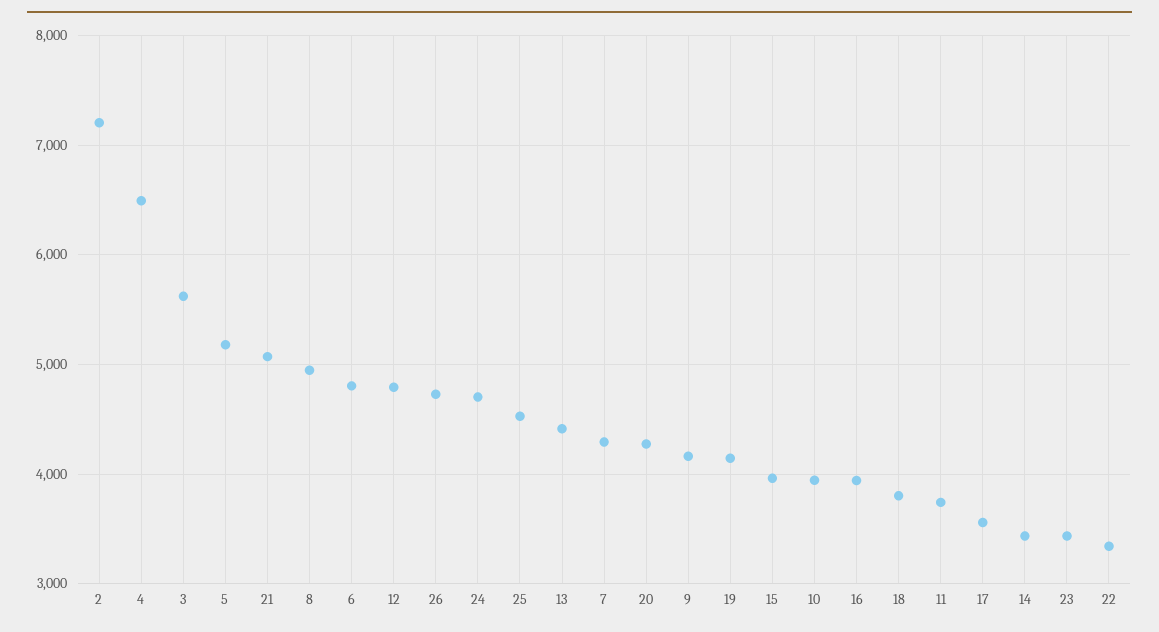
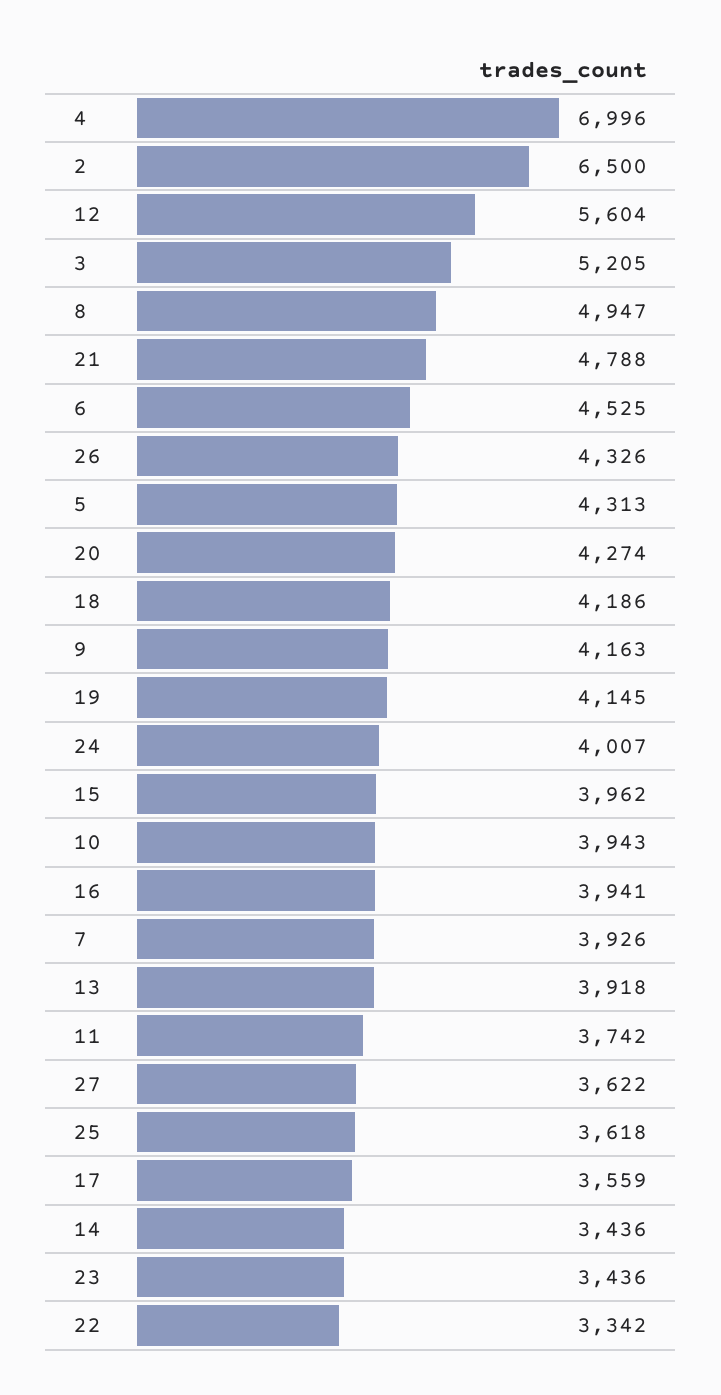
  {
-   "2": 7200,
+   "2": 6500,
-   "4": 6500,
+   "4": 6996,
-   "3": 5600,
+   "3": 5205,
-   "5": 5200,
+   "5": 4313,
-   "21": 5100,
+   "21": 4788,
    "8": 4947,
-   "6": 4800,
+   "6": 4525,
-   "12": 4800,
+   "12": 5604,
-   "26": 4700,
+   "26": 4326,
-   "24": 4700,
+   "24": 4007,
-   "25": 4500,
+   "25": 3618,
-   "13": 4400,
+   "13": 3918,
-   "7": 4300,
+   "7": 3926,
    "20": 4274,
    "9": 4163,
    "19": 4145,
    "15": 3962,
    "10": 3943,
    "16": 3941,
-   "18": 3800,
+   "18": 4186,
    "11": 3742,
    "17": 3559,
    "14": 3436,
    "23": 3436,
-   "22": 3342
+   "22": 3342,
+   "27": 3622
  }

